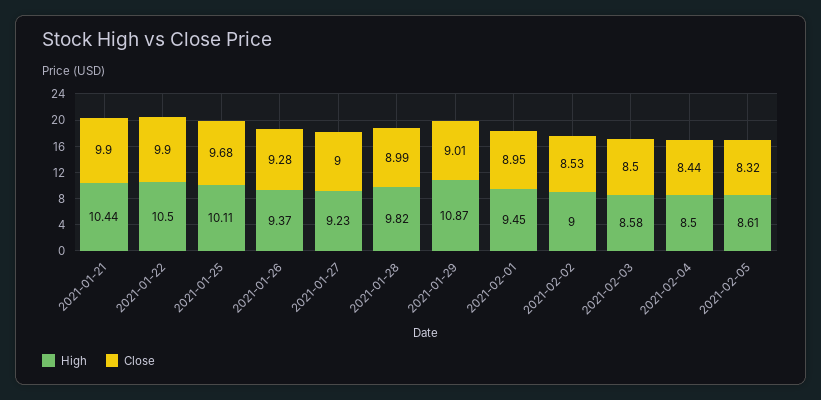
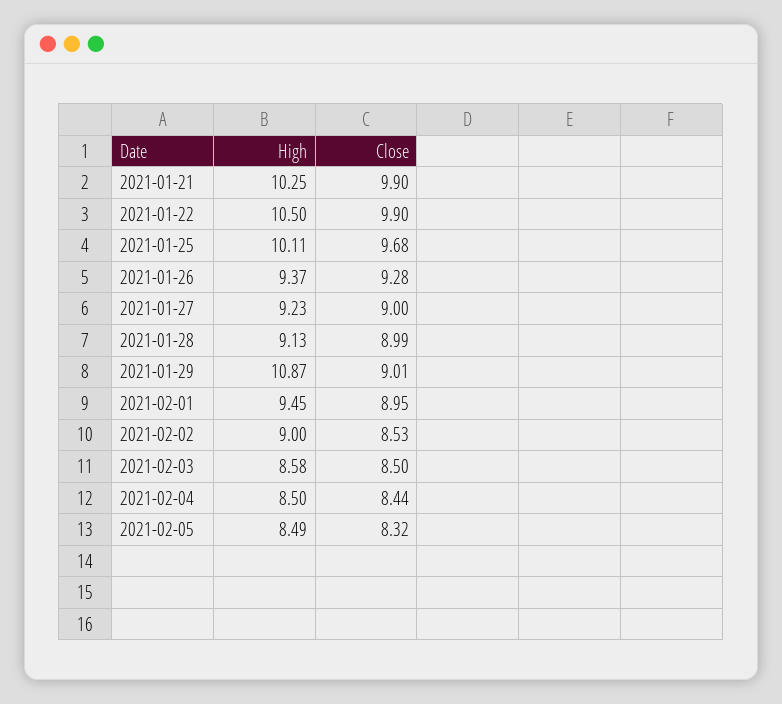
  {
    "High": {
-     "2021-01-21": 10.44,
+     "2021-01-21": 10.25,
      "2021-01-22": 10.5,
      "2021-01-25": 10.11,
      "2021-01-26": 9.37,
      "2021-01-27": 9.23,
-     "2021-01-28": 9.82,
+     "2021-01-28": 9.13,
      "2021-01-29": 10.87,
      "2021-02-01": 9.45,
      "2021-02-02": 9,
      "2021-02-03": 8.58,
      "2021-02-04": 8.5,
-     "2021-02-05": 8.61
+     "2021-02-05": 8.49
    },
    "Close": {
      "2021-01-21": 9.9,
      "2021-01-22": 9.9,
      "2021-01-25": 9.68,
      "2021-01-26": 9.28,
      "2021-01-27": 9,
      "2021-01-28": 8.99,
      "2021-01-29": 9.01,
      "2021-02-01": 8.95,
      "2021-02-02": 8.53,
      "2021-02-03": 8.5,
      "2021-02-04": 8.44,
      "2021-02-05": 8.32
    }
  }

